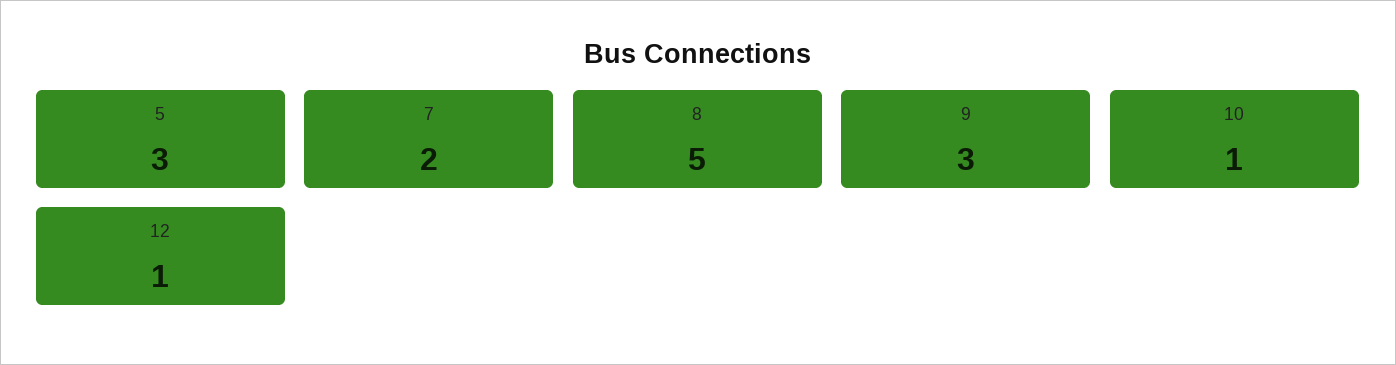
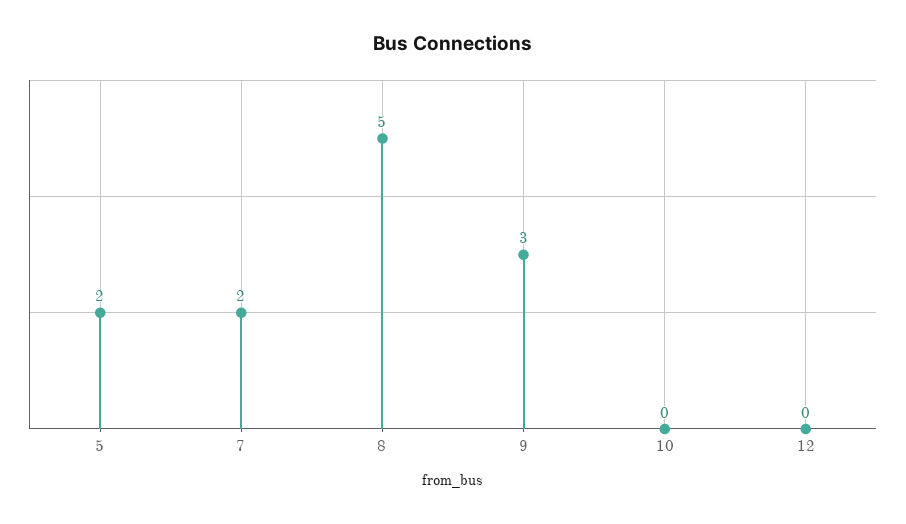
  {
-   "5": 3,
+   "5": 2,
    "7": 2,
    "8": 5,
    "9": 3,
-   "10": 1,
+   "10": 0,
-   "12": 1
+   "12": 0
  }

